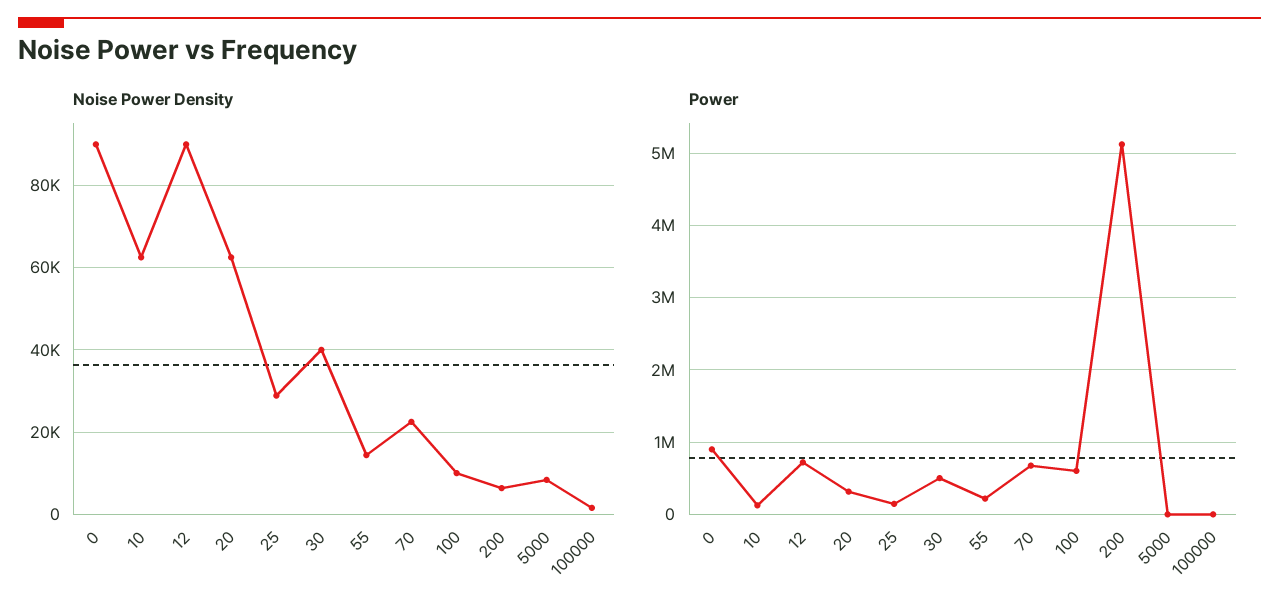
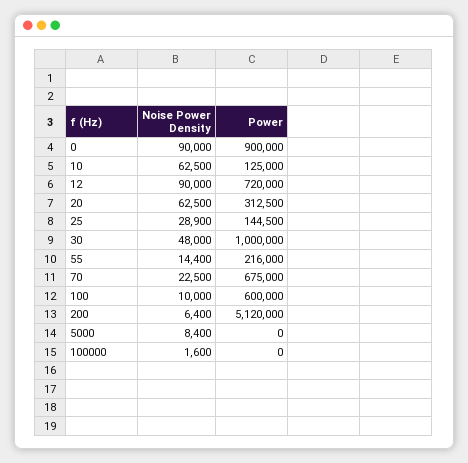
  {
    "Noise Power Density": {
      "0": 90000,
      "10": 62500,
      "12": 90000,
      "20": 62500,
      "25": 28900,
-     "30": 40000,
+     "30": 48000,
      "55": 14400,
      "70": 22500,
      "100": 10000,
      "200": 6400,
      "5000": 8400,
      "100000": 1600
    },
    "Power": {
      "0": 900000,
      "10": 125000,
      "12": 720000,
      "20": 312500,
      "25": 144500,
-     "30": 500000,
+     "30": 1000000,
      "55": 216000,
      "70": 675000,
      "100": 600000,
      "200": 5120000,
      "5000": 0,
      "100000": 0
    }
  }

